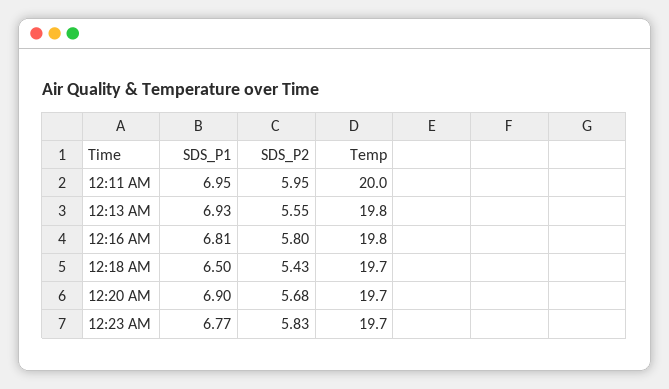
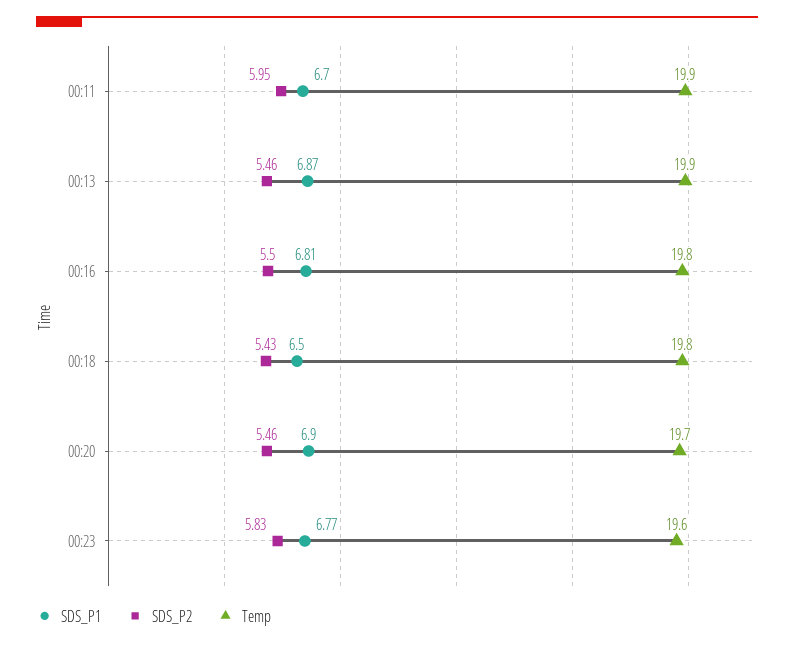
  {
    "SDS_P1": {
-     "12:11 AM": 6.95,
+     "12:11 AM": 6.7,
-     "12:13 AM": 6.93,
+     "12:13 AM": 6.87,
      "12:16 AM": 6.81,
      "12:18 AM": 6.5,
      "12:20 AM": 6.9,
      "12:23 AM": 6.77
    },
    "SDS_P2": {
      "12:11 AM": 5.95,
-     "12:13 AM": 5.55,
+     "12:13 AM": 5.46,
-     "12:16 AM": 5.8,
+     "12:16 AM": 5.5,
      "12:18 AM": 5.43,
-     "12:20 AM": 5.68,
+     "12:20 AM": 5.46,
      "12:23 AM": 5.83
    },
    "Temp": {
-     "12:11 AM": 20,
+     "12:11 AM": 19.9,
-     "12:13 AM": 19.8,
+     "12:13 AM": 19.9,
      "12:16 AM": 19.8,
-     "12:18 AM": 19.7,
+     "12:18 AM": 19.8,
      "12:20 AM": 19.7,
-     "12:23 AM": 19.7
+     "12:23 AM": 19.6
    }
  }

